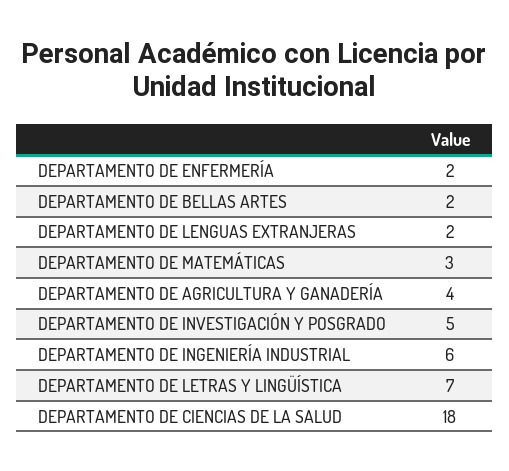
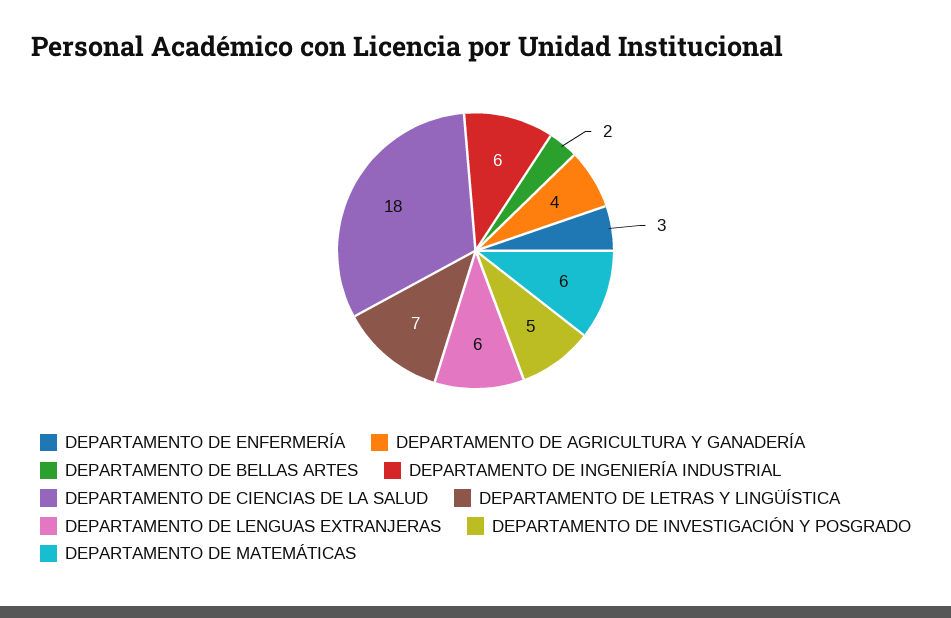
  {
-   "DEPARTAMENTO DE ENFERMERÍA": 2,
+   "DEPARTAMENTO DE ENFERMERÍA": 3,
    "DEPARTAMENTO DE BELLAS ARTES": 2,
-   "DEPARTAMENTO DE LENGUAS EXTRANJERAS": 2,
+   "DEPARTAMENTO DE LENGUAS EXTRANJERAS": 6,
-   "DEPARTAMENTO DE MATEMÁTICAS": 3,
+   "DEPARTAMENTO DE MATEMÁTICAS": 6,
    "DEPARTAMENTO DE AGRICULTURA Y GANADERÍA": 4,
    "DEPARTAMENTO DE INVESTIGACIÓN Y POSGRADO": 5,
    "DEPARTAMENTO DE INGENIERÍA INDUSTRIAL": 6,
    "DEPARTAMENTO DE LETRAS Y LINGÜÍSTICA": 7,
    "DEPARTAMENTO DE CIENCIAS DE LA SALUD": 18
  }

